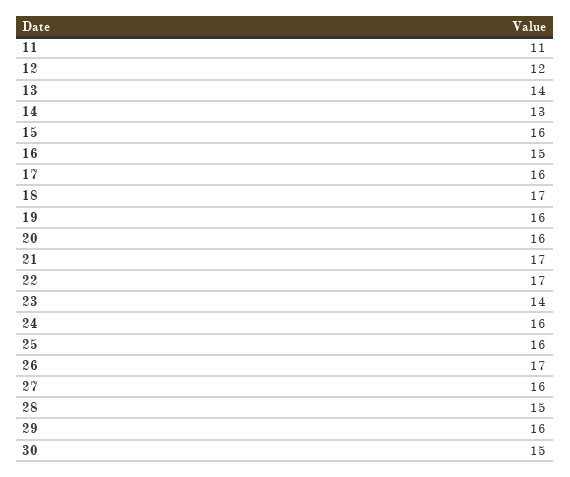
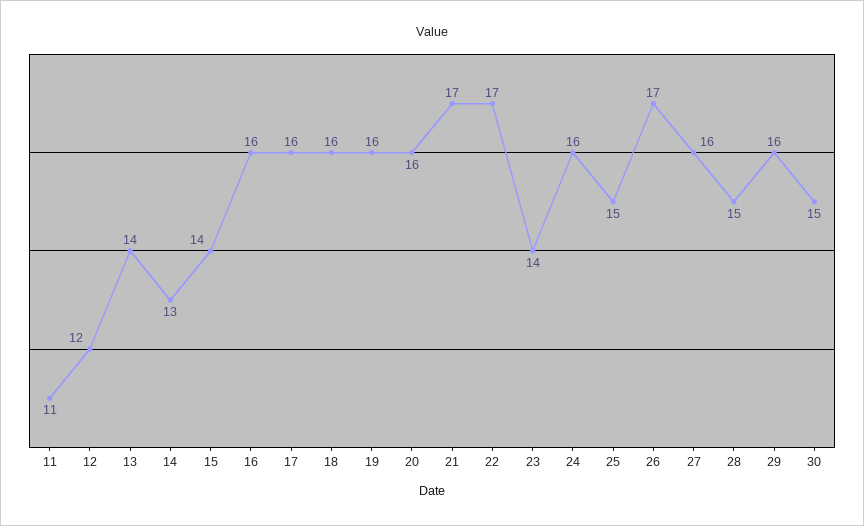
  {
    "11": 11,
    "12": 12,
    "13": 14,
    "14": 13,
-   "15": 16,
+   "15": 14,
-   "16": 15,
+   "16": 16,
    "17": 16,
-   "18": 17,
+   "18": 16,
    "19": 16,
    "20": 16,
    "21": 17,
    "22": 17,
    "23": 14,
    "24": 16,
-   "25": 16,
+   "25": 15,
    "26": 17,
    "27": 16,
    "28": 15,
    "29": 16,
    "30": 15
  }

